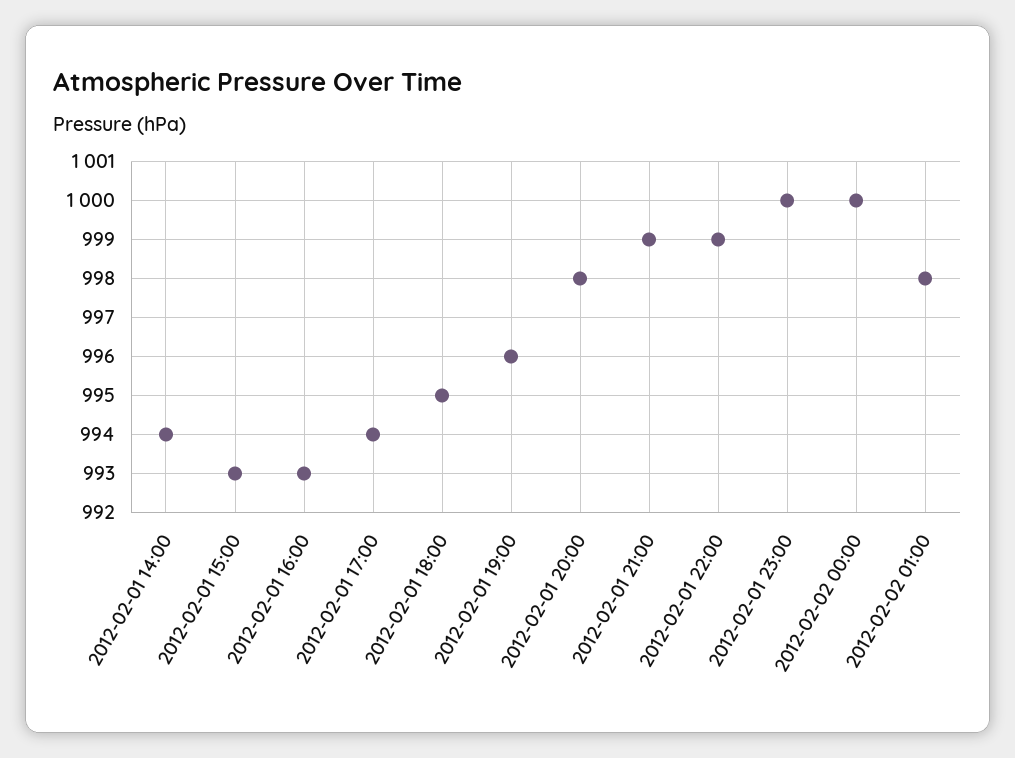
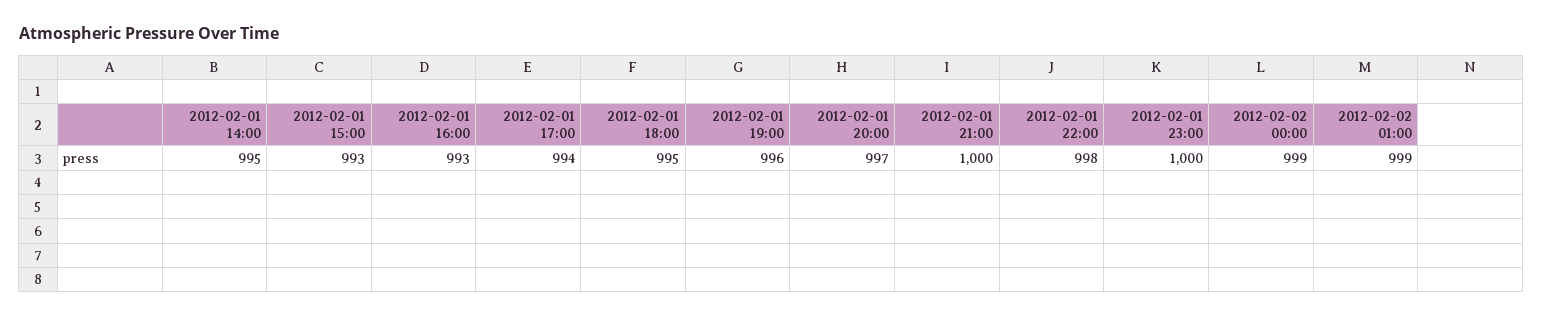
  {
-   "2012-02-01 14:00": 994,
+   "2012-02-01 14:00": 995,
    "2012-02-01 15:00": 993,
    "2012-02-01 16:00": 993,
    "2012-02-01 17:00": 994,
    "2012-02-01 18:00": 995,
    "2012-02-01 19:00": 996,
-   "2012-02-01 20:00": 998,
+   "2012-02-01 20:00": 997,
-   "2012-02-01 21:00": 999,
+   "2012-02-01 21:00": 1000,
-   "2012-02-01 22:00": 999,
+   "2012-02-01 22:00": 998,
    "2012-02-01 23:00": 1000,
-   "2012-02-02 00:00": 1000,
+   "2012-02-02 00:00": 999,
-   "2012-02-02 01:00": 998
+   "2012-02-02 01:00": 999
  }

